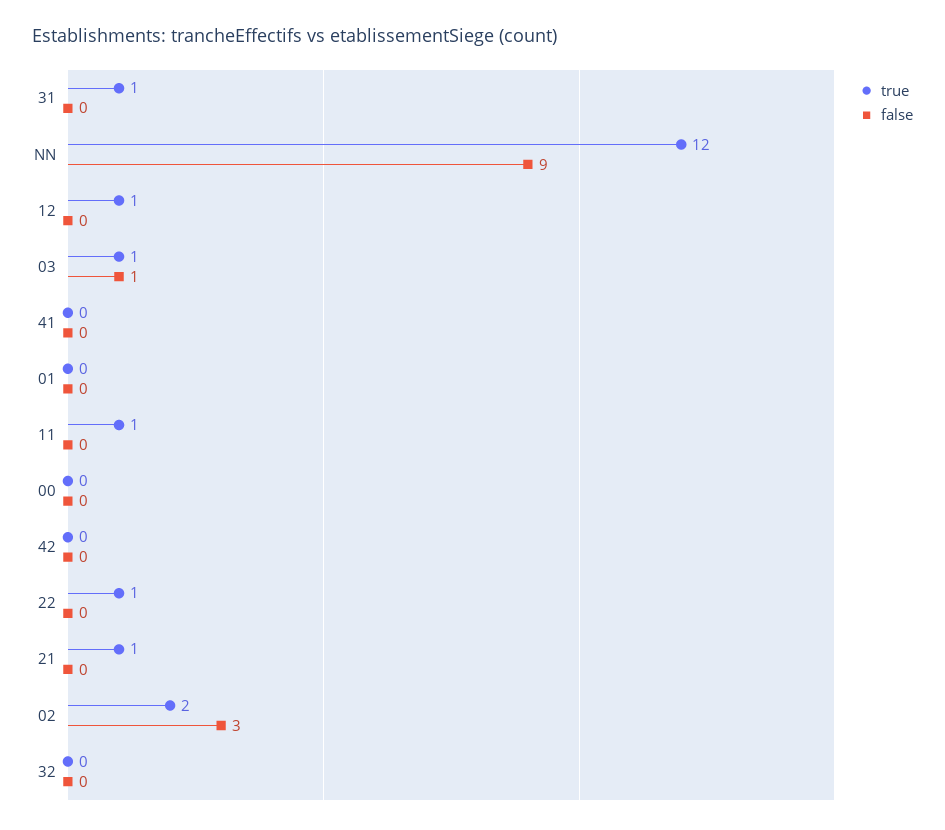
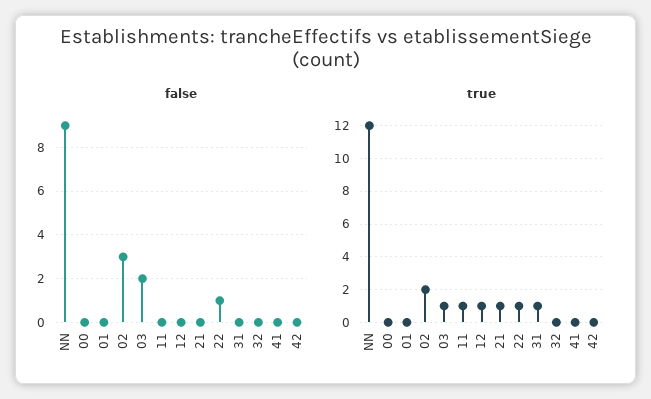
  {
    "true": {
      "31": 1,
      "NN": 12,
      "12": 1,
      "03": 1,
      "41": 0,
      "01": 0,
      "11": 1,
      "00": 0,
      "42": 0,
      "22": 1,
      "21": 1,
      "02": 2,
      "32": 0
    },
    "false": {
      "31": 0,
      "NN": 9,
      "12": 0,
-     "03": 1,
+     "03": 2,
      "41": 0,
      "01": 0,
      "11": 0,
      "00": 0,
      "42": 0,
-     "22": 0,
+     "22": 1,
      "21": 0,
      "02": 3,
      "32": 0
    }
  }

